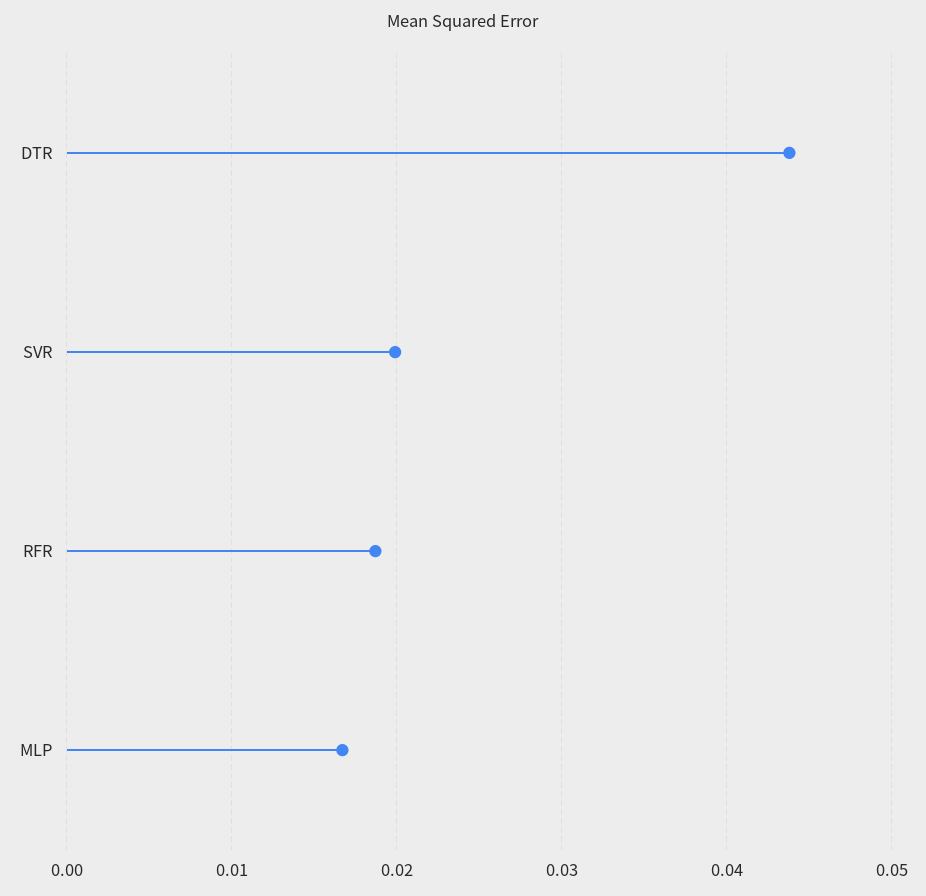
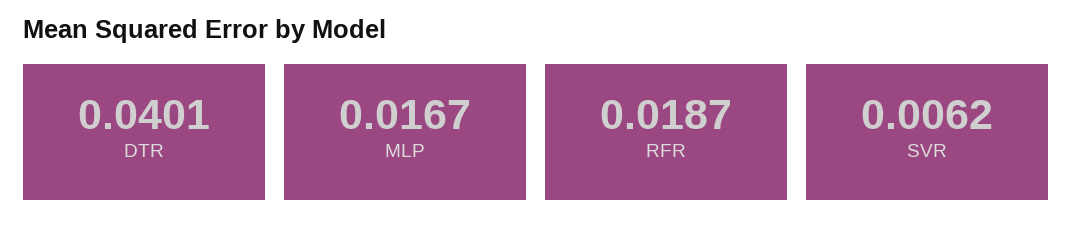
  {
-   "DTR": 0.044,
+   "DTR": 0.0401,
-   "SVR": 0.02,
+   "SVR": 0.0062,
    "RFR": 0.0187,
    "MLP": 0.0167
  }

